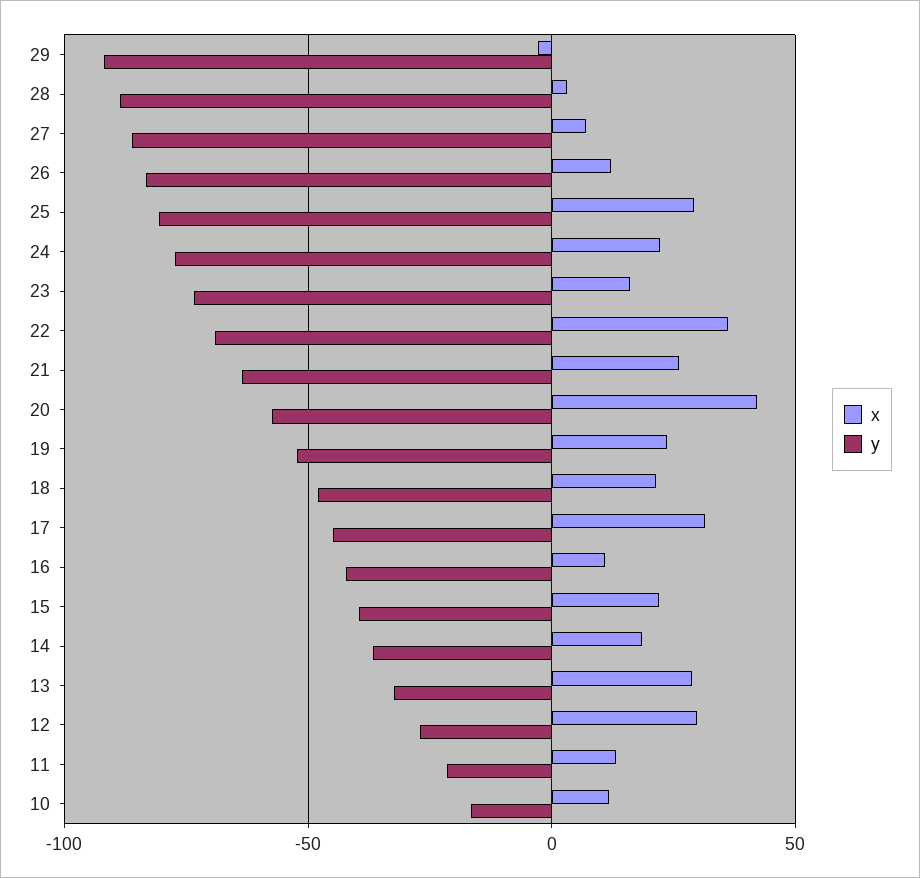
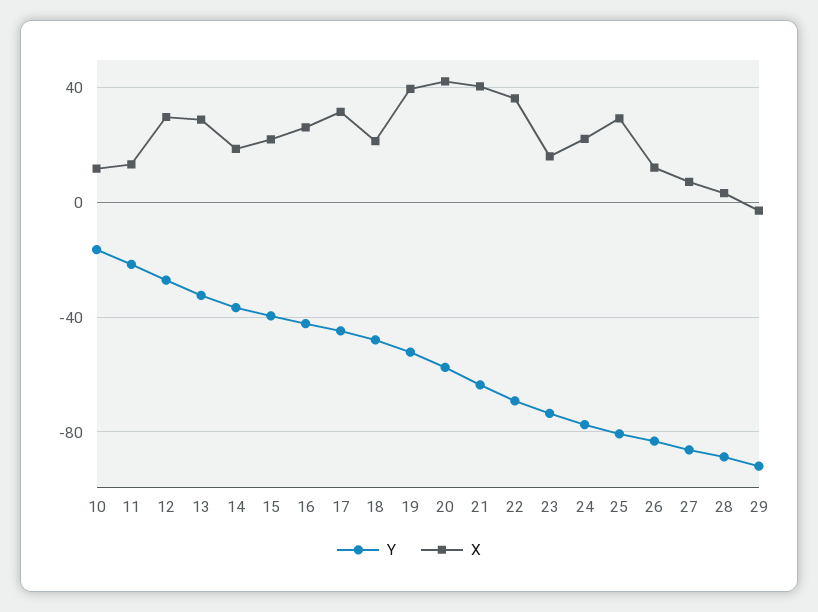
  {
    "x": {
      "29": -5,
      "28": 5,
      "27": 5,
      "26": 10,
      "25": 30,
      "24": 20,
      "23": 15,
      "22": 35,
-     "21": 25,
+     "21": 40,
      "20": 40,
-     "19": 25,
+     "19": 40,
      "18": 20,
      "17": 30,
-     "16": 10,
+     "16": 25,
      "15": 20,
      "14": 20,
      "13": 30,
      "12": 30,
      "11": 15,
      "10": 10
    },
    "y": {
      "29": -90,
      "28": -90,
      "27": -85,
      "26": -85,
      "25": -80,
      "24": -75,
      "23": -75,
      "22": -70,
      "21": -65,
      "20": -60,
      "19": -50,
      "18": -50,
      "17": -45,
      "16": -40,
      "15": -40,
      "14": -35,
      "13": -30,
      "12": -25,
      "11": -20,
      "10": -15
    }
  }

